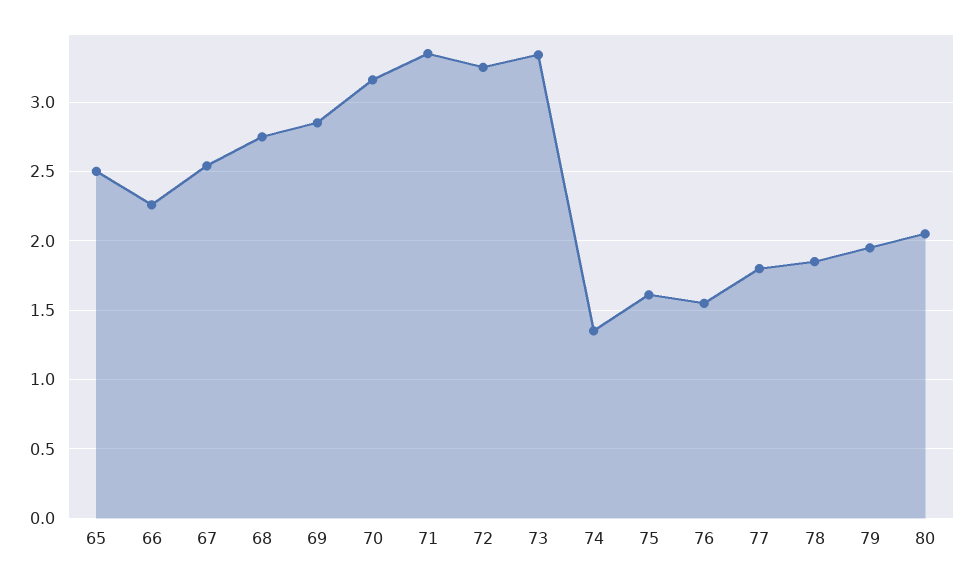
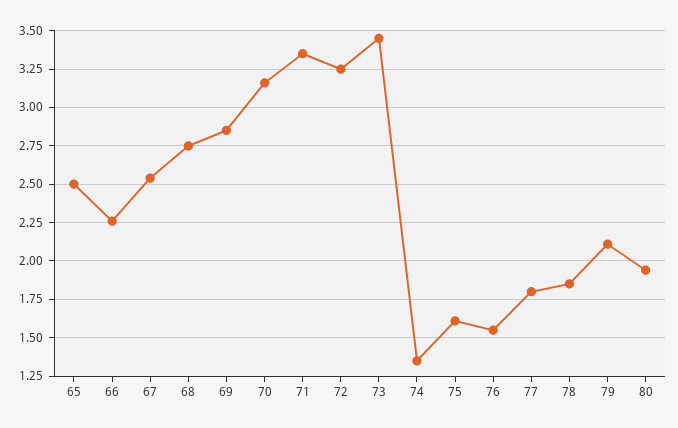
  {
    "65": 2.5,
    "66": 2.25,
    "67": 2.55,
    "68": 2.75,
    "69": 2.85,
    "70": 3.15,
    "71": 3.35,
    "72": 3.25,
-   "73": 3.35,
+   "73": 3.45,
    "74": 1.35,
    "75": 1.6,
    "76": 1.55,
    "77": 1.8,
    "78": 1.85,
-   "79": 1.95,
+   "79": 2.1,
-   "80": 2.05
+   "80": 1.95
  }

